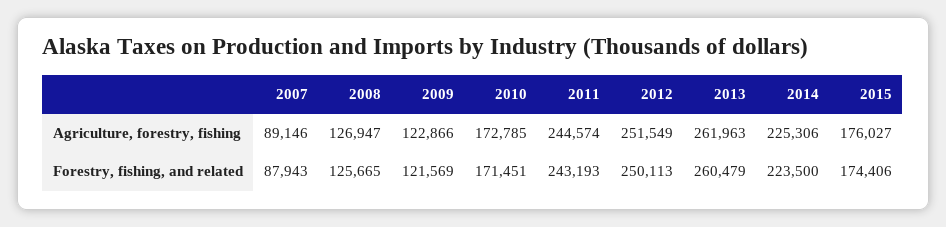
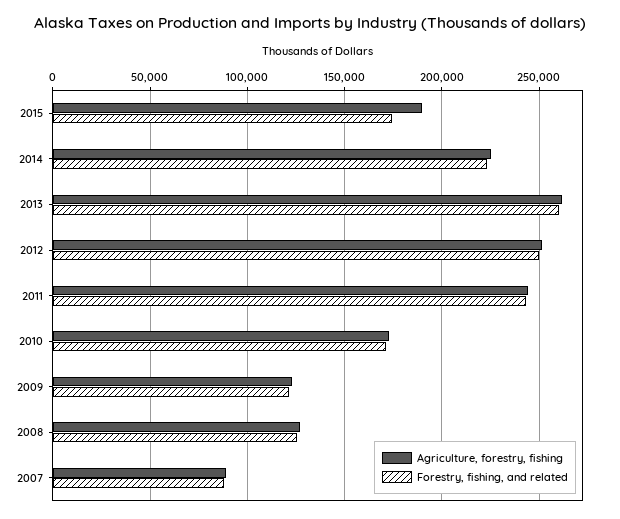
  {
    "Agriculture, forestry, fishing": {
      "2007": 89146,
      "2008": 126947,
      "2009": 122866,
      "2010": 172785,
      "2011": 244574,
      "2012": 251549,
      "2013": 261963,
      "2014": 225306,
-     "2015": 176027
+     "2015": 190000
    },
    "Forestry, fishing, and related": {
      "2007": 87943,
      "2008": 125665,
      "2009": 121569,
      "2010": 171451,
      "2011": 243193,
      "2012": 250113,
      "2013": 260479,
      "2014": 223500,
      "2015": 174406
    }
  }

